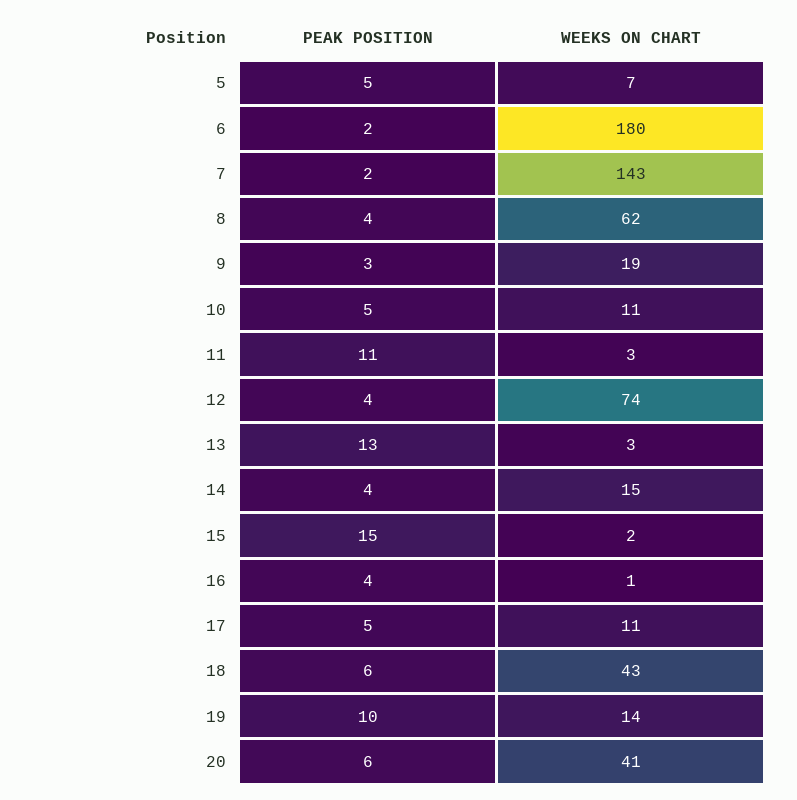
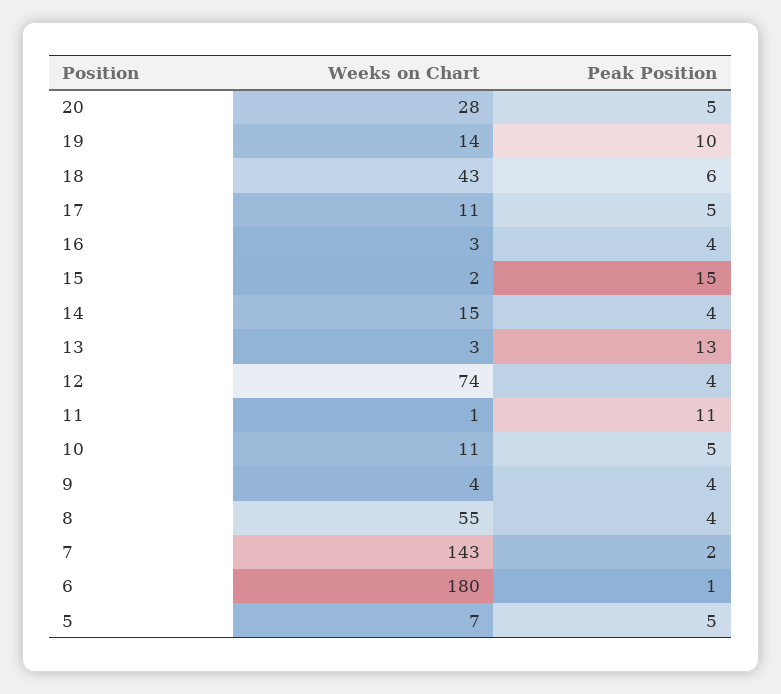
  {
    "PEAK POSITION": {
      "5": 5,
-     "6": 2,
+     "6": 1,
      "7": 2,
      "8": 4,
-     "9": 3,
+     "9": 4,
      "10": 5,
      "11": 11,
      "12": 4,
      "13": 13,
      "14": 4,
      "15": 15,
      "16": 4,
      "17": 5,
      "18": 6,
      "19": 10,
-     "20": 6
+     "20": 5
    },
    "WEEKS ON CHART": {
      "5": 7,
      "6": 180,
      "7": 143,
-     "8": 62,
+     "8": 55,
-     "9": 19,
+     "9": 4,
      "10": 11,
-     "11": 3,
+     "11": 1,
      "12": 74,
      "13": 3,
      "14": 15,
      "15": 2,
-     "16": 1,
+     "16": 3,
      "17": 11,
      "18": 43,
      "19": 14,
-     "20": 41
+     "20": 28
    }
  }

